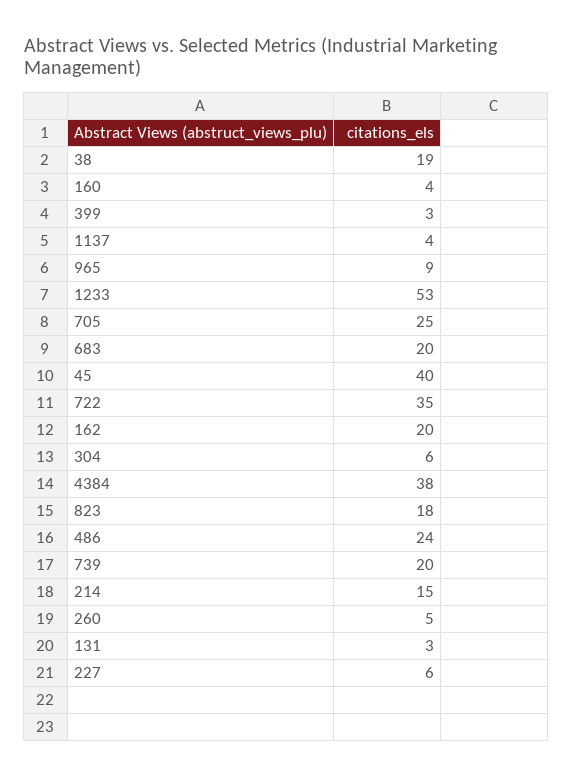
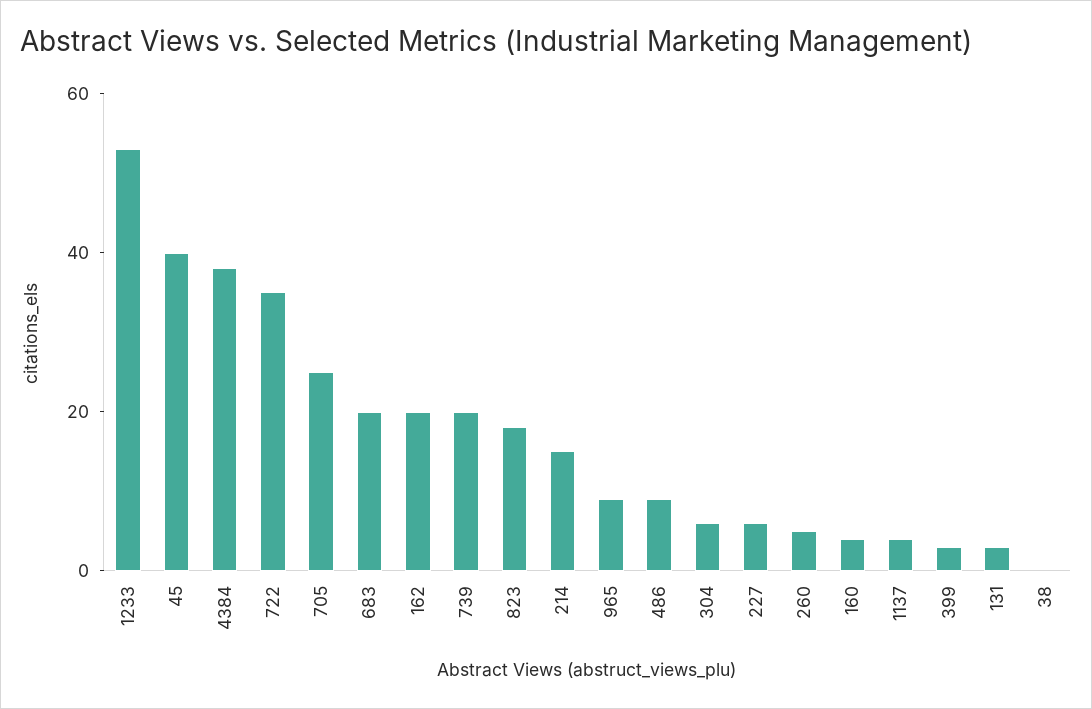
  {
-   "38": 19,
+   "38": 0,
    "160": 4,
    "399": 3,
    "1137": 4,
    "965": 9,
    "1233": 53,
    "705": 25,
    "683": 20,
    "45": 40,
    "722": 35,
    "162": 20,
    "304": 6,
    "4384": 38,
    "823": 18,
-   "486": 24,
+   "486": 10,
    "739": 20,
    "214": 15,
    "260": 5,
    "131": 3,
    "227": 6
  }

